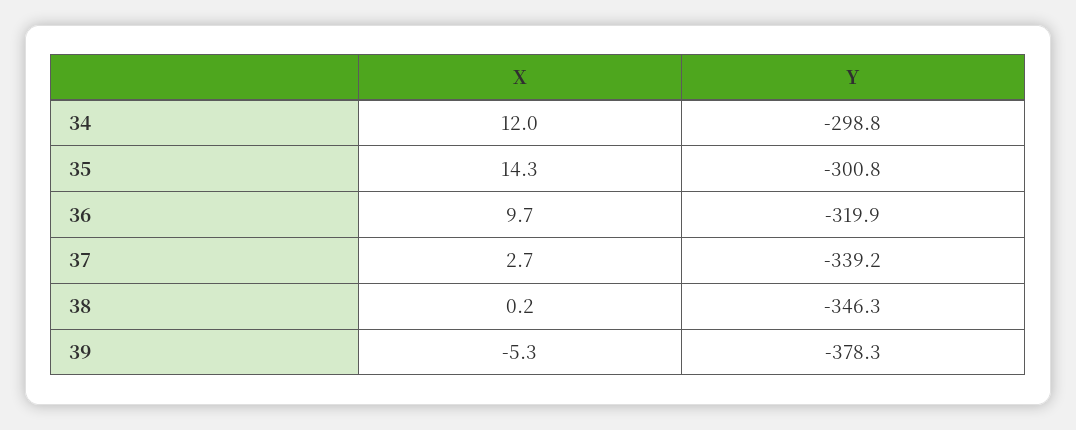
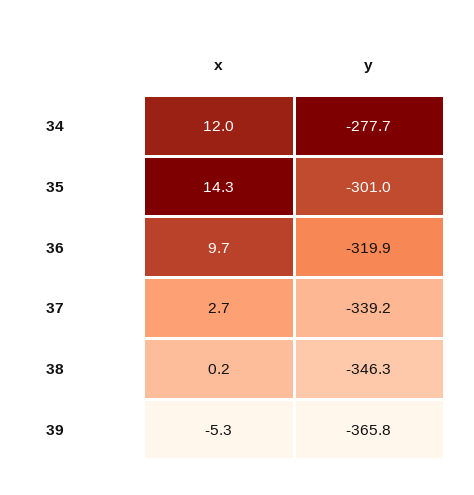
  {
    "X": {
      "34": 12,
      "35": 14.3,
      "36": 9.7,
      "37": 2.7,
      "38": 0.2,
      "39": -5.3
    },
    "Y": {
-     "34": -298.8,
+     "34": -277.7,
-     "35": -300.8,
+     "35": -301,
      "36": -319.9,
      "37": -339.2,
      "38": -346.3,
-     "39": -378.3
+     "39": -365.8
    }
  }

